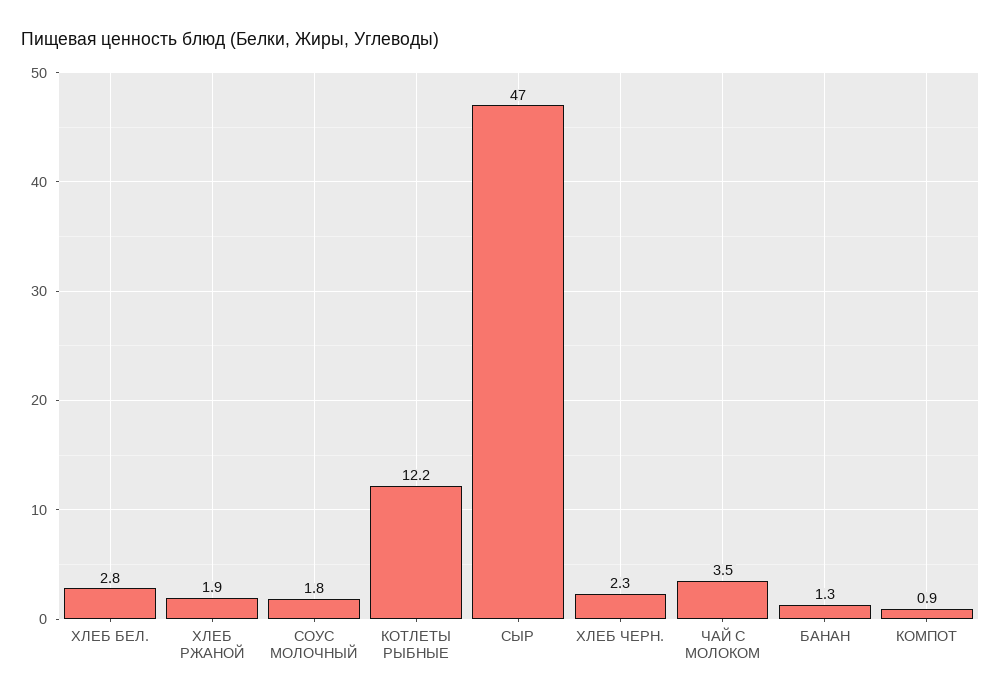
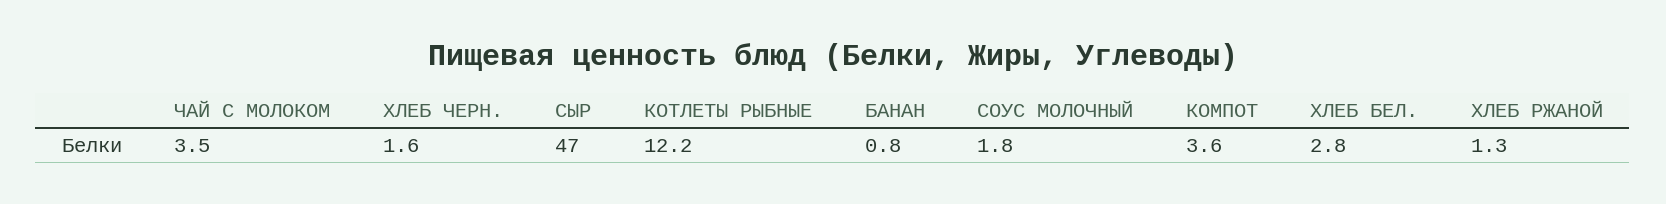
  {
    "ХЛЕБ БЕЛ.": 2.8,
-   "ХЛЕБ РЖАНОЙ": 1.9,
+   "ХЛЕБ РЖАНОЙ": 1.3,
    "СОУС МОЛОЧНЫЙ": 1.8,
    "КОТЛЕТЫ РЫБНЫЕ": 12.2,
    "СЫР": 47,
-   "ХЛЕБ ЧЕРН.": 2.3,
+   "ХЛЕБ ЧЕРН.": 1.6,
    "ЧАЙ С МОЛОКОМ": 3.5,
-   "БАНАН": 1.3,
+   "БАНАН": 0.8,
-   "КОМПОТ": 0.9
+   "КОМПОТ": 3.6
  }

